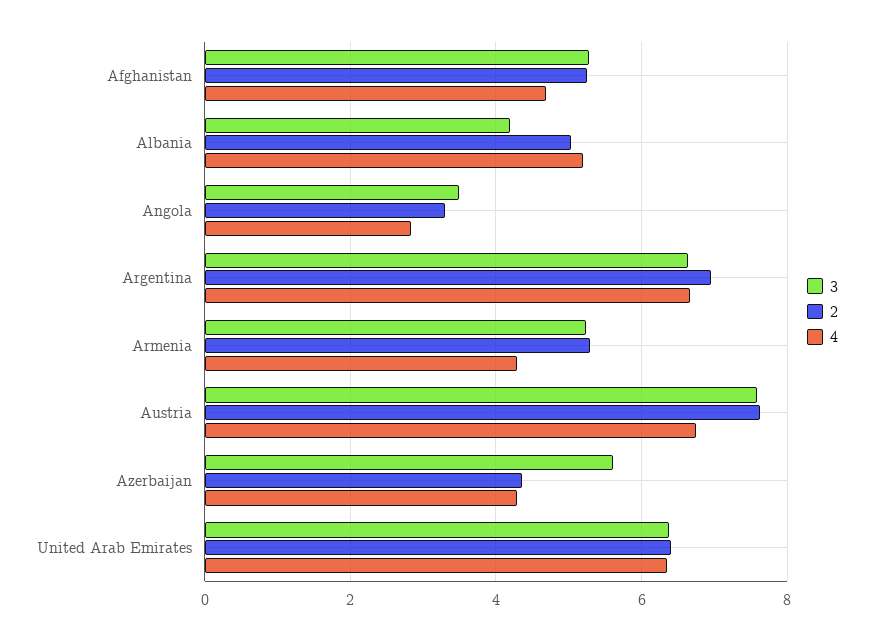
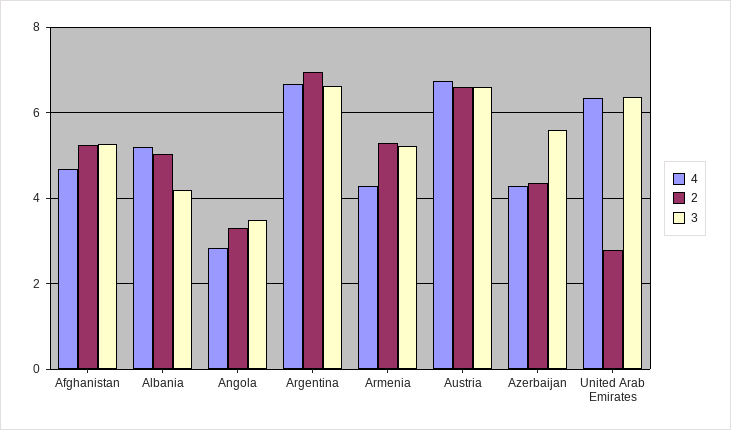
  {
    "3": {
      "Afghanistan": 5.2,
      "Albania": 4.2,
      "Angola": 3.4,
      "Argentina": 6.6,
      "Armenia": 5.2,
-     "Austria": 7.6,
+     "Austria": 6.6,
      "Azerbaijan": 5.6,
      "United Arab Emirates": 6.4
    },
    "2": {
      "Afghanistan": 5.2,
      "Albania": 5,
      "Angola": 3.4,
      "Argentina": 7,
      "Armenia": 5.2,
-     "Austria": 7.6,
+     "Austria": 6.6,
      "Azerbaijan": 4.4,
-     "United Arab Emirates": 6.4
+     "United Arab Emirates": 2.8
    },
    "4": {
      "Afghanistan": 4.6,
      "Albania": 5.2,
      "Angola": 2.8,
      "Argentina": 6.6,
      "Armenia": 4.2,
      "Austria": 6.8,
      "Azerbaijan": 4.2,
      "United Arab Emirates": 6.4
    }
  }

